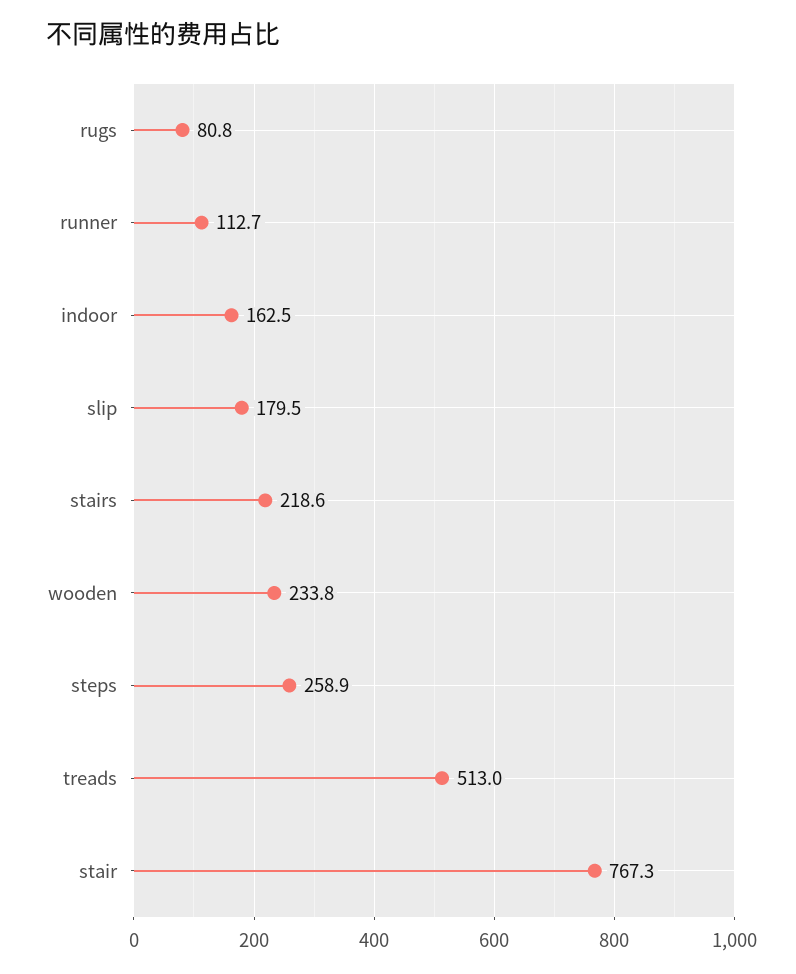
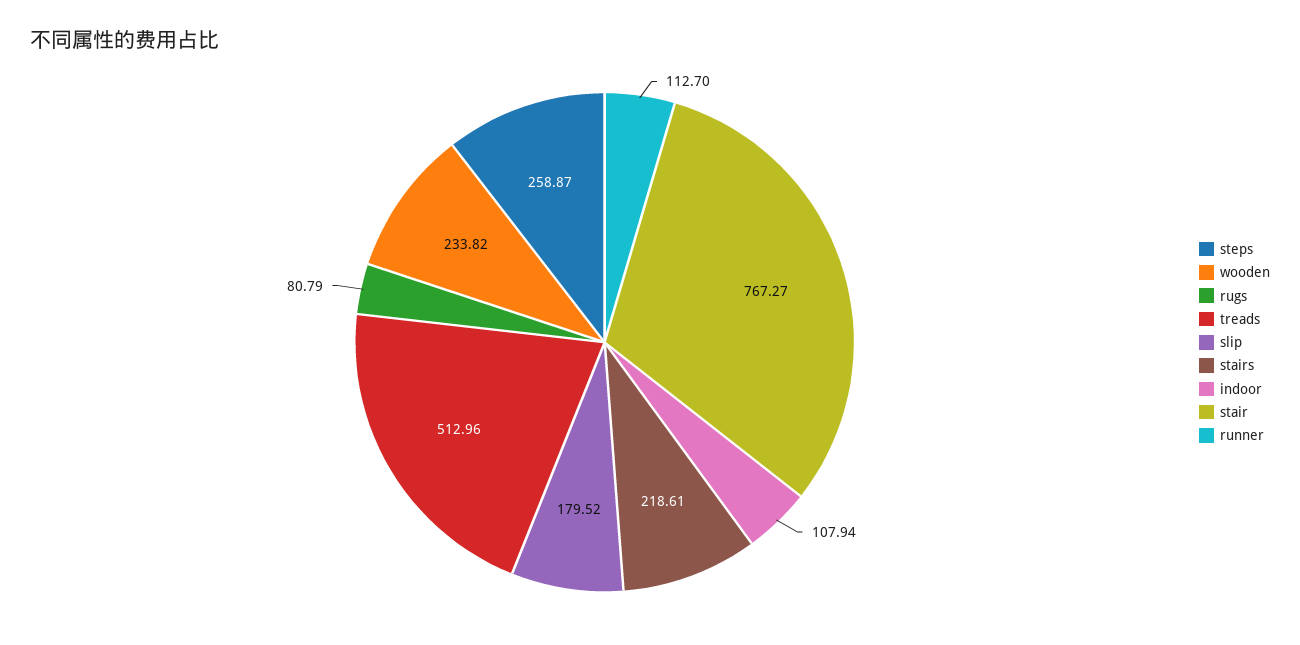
  {
    "rugs": 80.79,
    "runner": 112.7,
-   "indoor": 162.5,
+   "indoor": 107.94,
    "slip": 179.52,
    "stairs": 218.61,
    "wooden": 233.82,
    "steps": 258.87,
    "treads": 512.96,
    "stair": 767.27
  }

